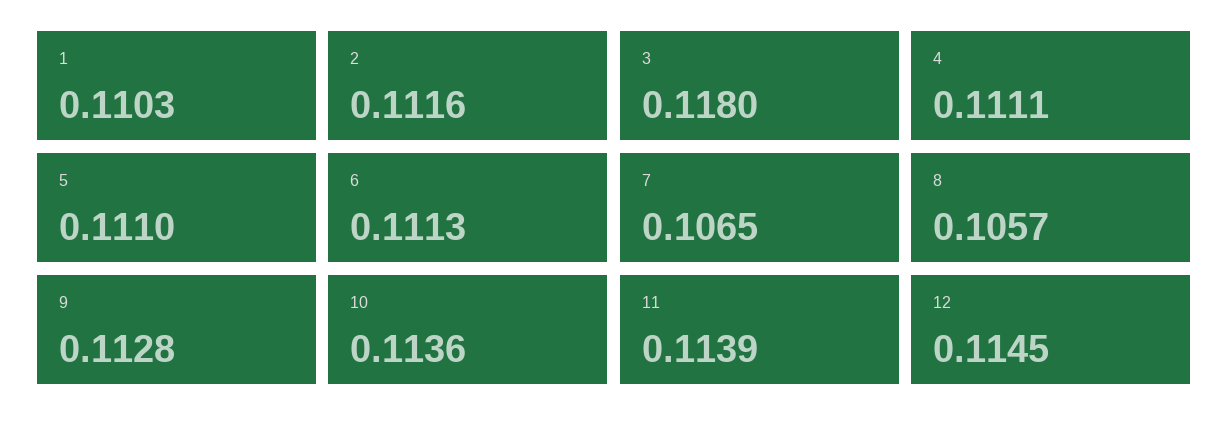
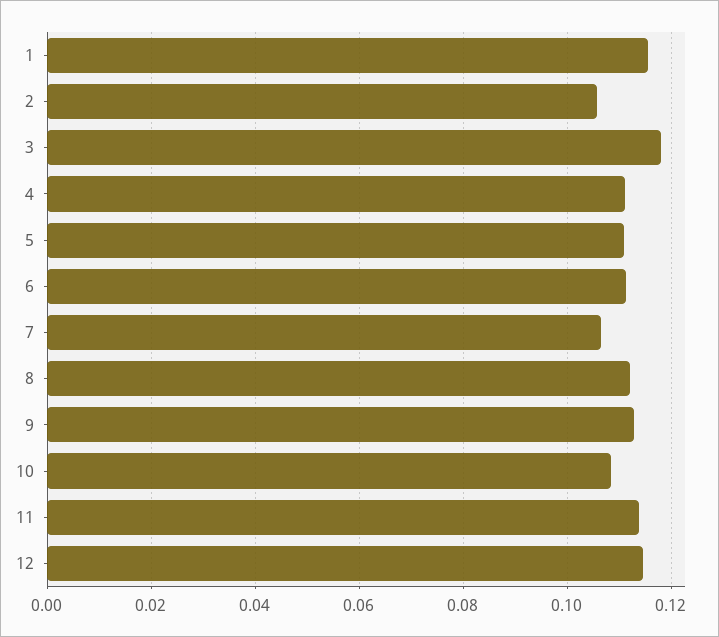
  {
-   "1": 0.1103,
+   "1": 0.116,
-   "2": 0.1116,
+   "2": 0.106,
    "3": 0.118,
    "4": 0.1111,
    "5": 0.111,
    "6": 0.1113,
    "7": 0.1065,
-   "8": 0.1057,
+   "8": 0.112,
    "9": 0.1128,
-   "10": 0.1136,
+   "10": 0.108,
    "11": 0.1139,
    "12": 0.1145
  }

